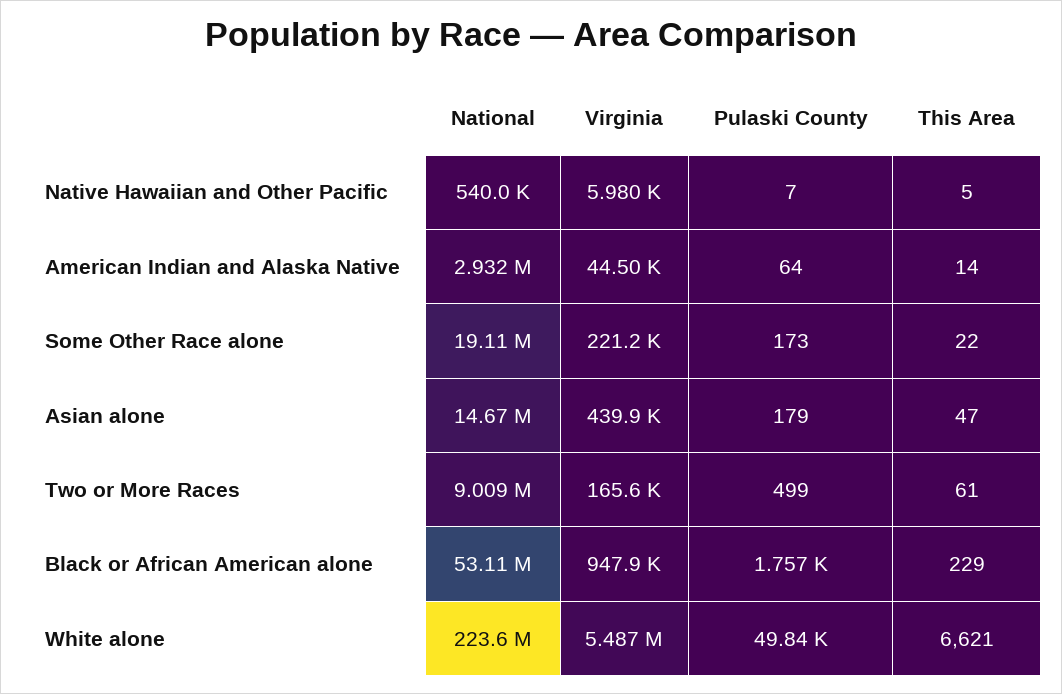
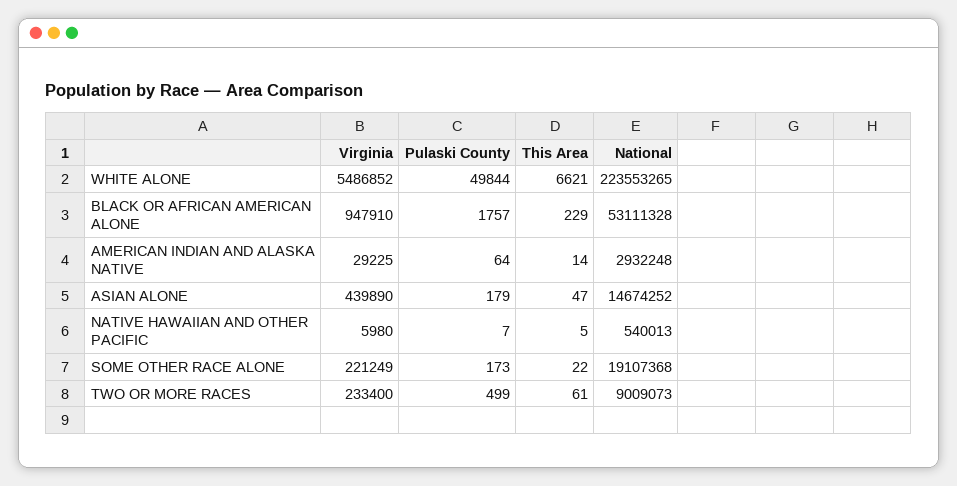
  {
    "National": {
      "Native Hawaiian and Other Pacific": 540013,
      "American Indian and Alaska Native": 2932248,
      "Some Other Race alone": 19107368,
      "Asian alone": 14674252,
      "Two or More Races": 9009073,
      "Black or African American alone": 53111328,
      "White alone": 223553265
    },
    "Virginia": {
      "Native Hawaiian and Other Pacific": 5980,
-     "American Indian and Alaska Native": 44500,
+     "American Indian and Alaska Native": 29225,
      "Some Other Race alone": 221249,
      "Asian alone": 439890,
-     "Two or More Races": 165600,
+     "Two or More Races": 233400,
      "Black or African American alone": 947910,
      "White alone": 5486852
    },
    "Pulaski County": {
      "Native Hawaiian and Other Pacific": 7,
      "American Indian and Alaska Native": 64,
      "Some Other Race alone": 173,
      "Asian alone": 179,
      "Two or More Races": 499,
      "Black or African American alone": 1757,
      "White alone": 49844
    },
    "This Area": {
      "Native Hawaiian and Other Pacific": 5,
      "American Indian and Alaska Native": 14,
      "Some Other Race alone": 22,
      "Asian alone": 47,
      "Two or More Races": 61,
      "Black or African American alone": 229,
      "White alone": 6621
    }
  }

